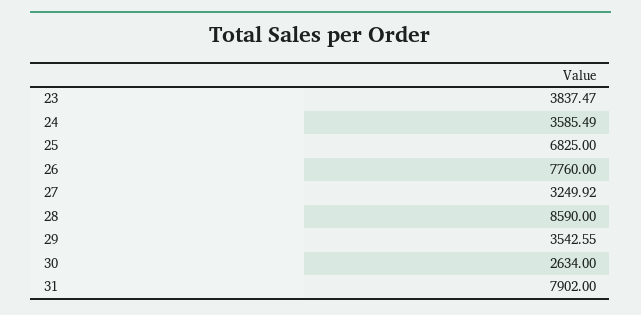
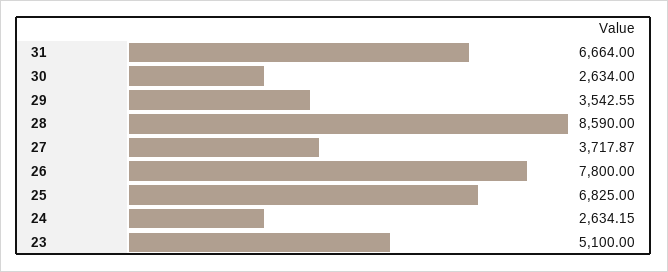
  {
-   "23": 3837.47,
+   "23": 5100,
-   "24": 3585.49,
+   "24": 2634.15,
    "25": 6825,
-   "26": 7760,
+   "26": 7800,
-   "27": 3249.92,
+   "27": 3717.87,
    "28": 8590,
    "29": 3542.55,
    "30": 2634,
-   "31": 7902
+   "31": 6664
  }

